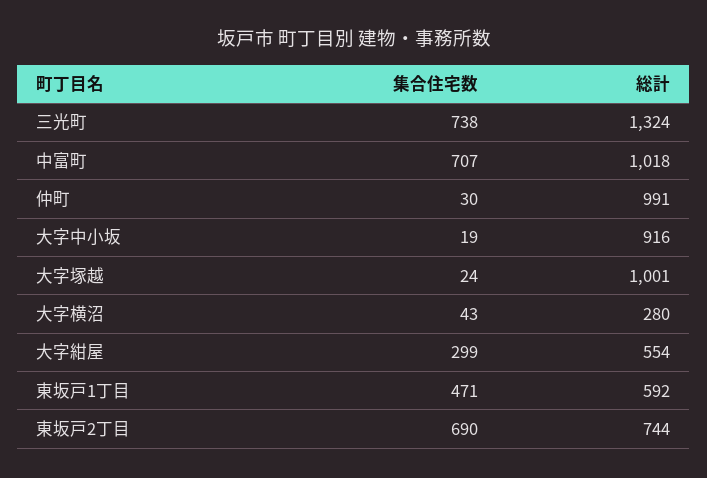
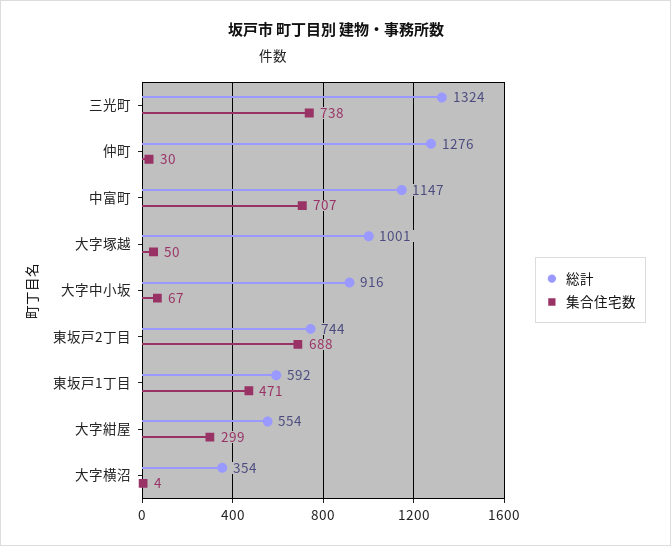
  {
    "集合住宅数": {
      "三光町": 738,
      "中富町": 707,
      "仲町": 30,
-     "大字中小坂": 19,
+     "大字中小坂": 67,
-     "大字塚越": 24,
+     "大字塚越": 50,
-     "大字横沼": 43,
+     "大字横沼": 4,
      "大字紺屋": 299,
      "東坂戸1丁目": 471,
-     "東坂戸2丁目": 690
+     "東坂戸2丁目": 688
    },
    "総計": {
      "三光町": 1324,
-     "中富町": 1018,
+     "中富町": 1147,
-     "仲町": 991,
+     "仲町": 1276,
      "大字中小坂": 916,
      "大字塚越": 1001,
-     "大字横沼": 280,
+     "大字横沼": 354,
      "大字紺屋": 554,
      "東坂戸1丁目": 592,
      "東坂戸2丁目": 744
    }
  }

